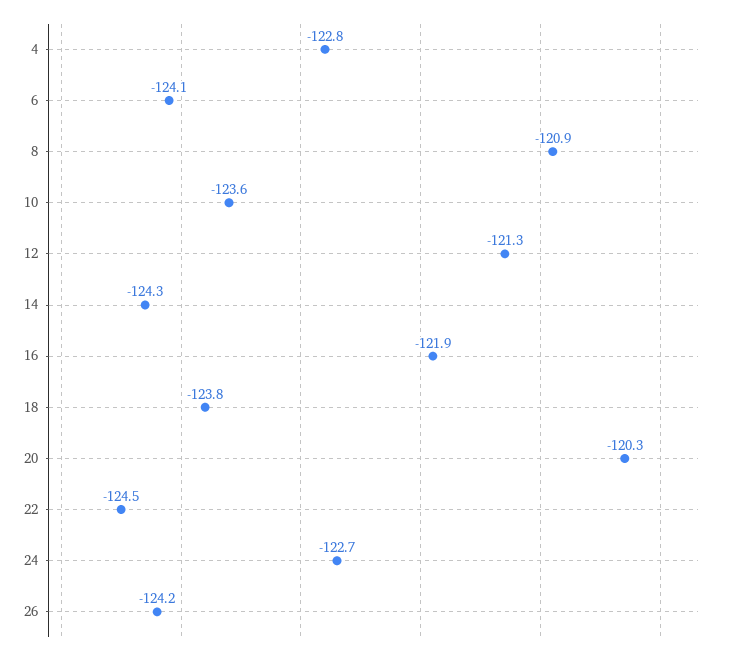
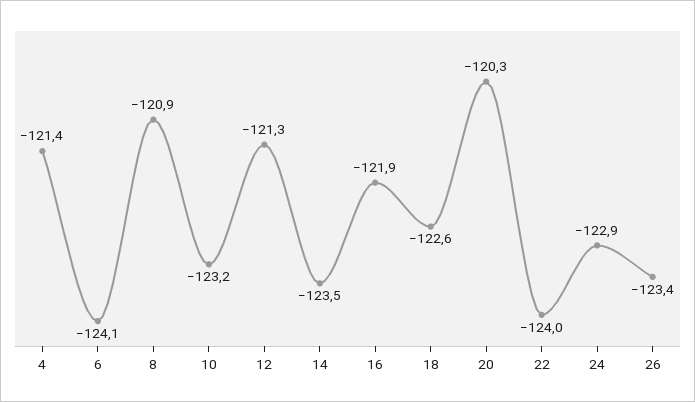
  {
-   "4": -122.8,
+   "4": -121.4,
    "6": -124.1,
    "8": -120.9,
-   "10": -123.6,
+   "10": -123.2,
    "12": -121.3,
-   "14": -124.3,
+   "14": -123.5,
    "16": -121.9,
-   "18": -123.8,
+   "18": -122.6,
    "20": -120.3,
-   "22": -124.5,
+   "22": -124,
-   "24": -122.7,
+   "24": -122.9,
-   "26": -124.2
+   "26": -123.4
  }

